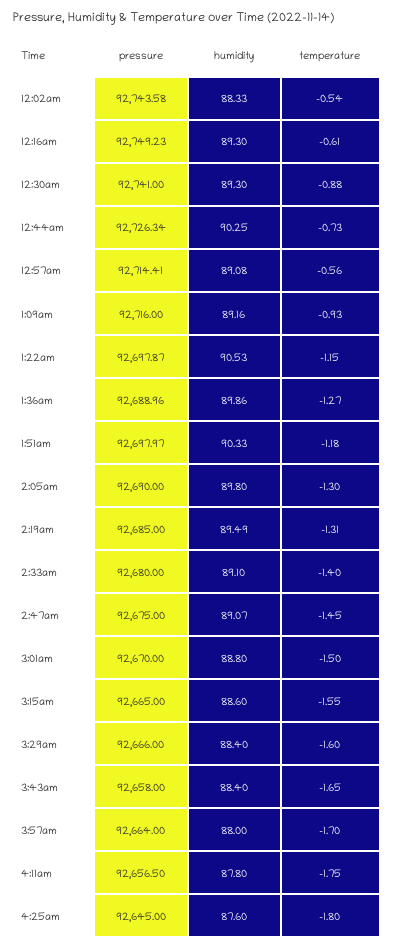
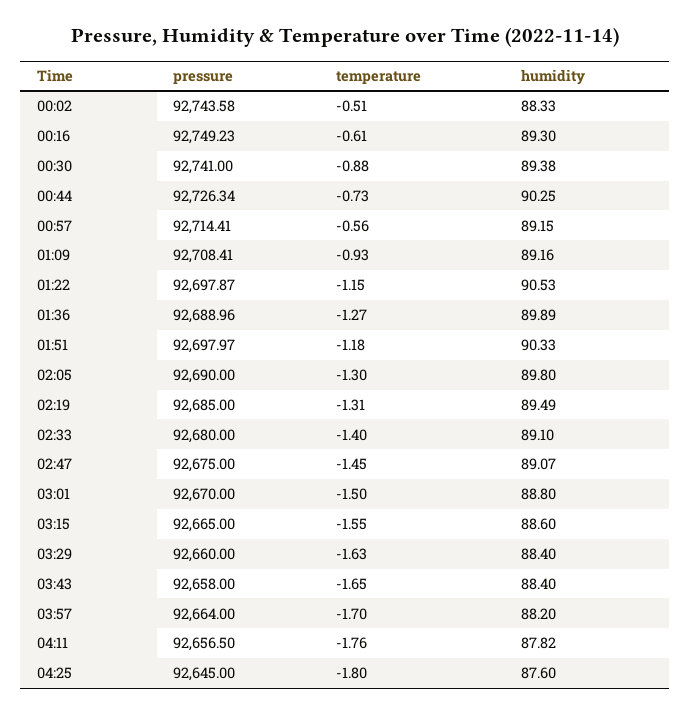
  {
    "pressure": {
      "12:02am": 92743.58,
      "12:16am": 92749.23,
      "12:30am": 92741,
      "12:44am": 92726.34,
      "12:57am": 92714.41,
-     "1:09am": 92716,
+     "1:09am": 92708.41,
      "1:22am": 92697.87,
      "1:36am": 92688.96,
      "1:51am": 92697.97,
      "2:05am": 92690,
      "2:19am": 92685,
      "2:33am": 92680,
      "2:47am": 92675,
      "3:01am": 92670,
      "3:15am": 92665,
-     "3:29am": 92666,
+     "3:29am": 92660,
      "3:43am": 92658,
      "3:57am": 92664,
      "4:11am": 92656.5,
      "4:25am": 92645
    },
    "humidity": {
      "12:02am": 88.33,
      "12:16am": 89.3,
-     "12:30am": 89.3,
+     "12:30am": 89.38,
      "12:44am": 90.25,
-     "12:57am": 89.08,
+     "12:57am": 89.15,
      "1:09am": 89.16,
      "1:22am": 90.53,
-     "1:36am": 89.86,
+     "1:36am": 89.89,
      "1:51am": 90.33,
      "2:05am": 89.8,
      "2:19am": 89.49,
      "2:33am": 89.1,
      "2:47am": 89.07,
      "3:01am": 88.8,
      "3:15am": 88.6,
      "3:29am": 88.4,
      "3:43am": 88.4,
-     "3:57am": 88,
+     "3:57am": 88.2,
-     "4:11am": 87.8,
+     "4:11am": 87.82,
      "4:25am": 87.6
    },
    "temperature": {
-     "12:02am": -0.54,
+     "12:02am": -0.51,
      "12:16am": -0.61,
      "12:30am": -0.88,
      "12:44am": -0.73,
      "12:57am": -0.56,
      "1:09am": -0.93,
      "1:22am": -1.15,
      "1:36am": -1.27,
      "1:51am": -1.18,
      "2:05am": -1.3,
      "2:19am": -1.31,
      "2:33am": -1.4,
      "2:47am": -1.45,
      "3:01am": -1.5,
      "3:15am": -1.55,
-     "3:29am": -1.6,
+     "3:29am": -1.63,
      "3:43am": -1.65,
      "3:57am": -1.7,
-     "4:11am": -1.75,
+     "4:11am": -1.76,
      "4:25am": -1.8
    }
  }

